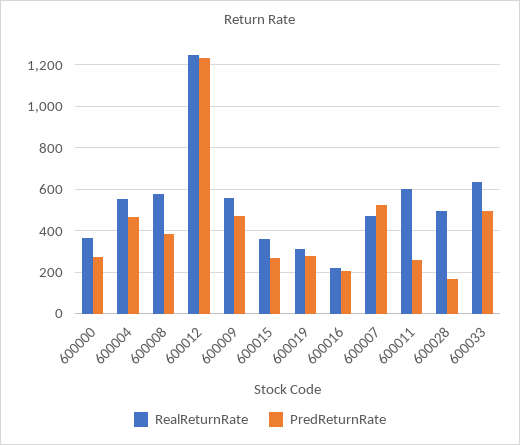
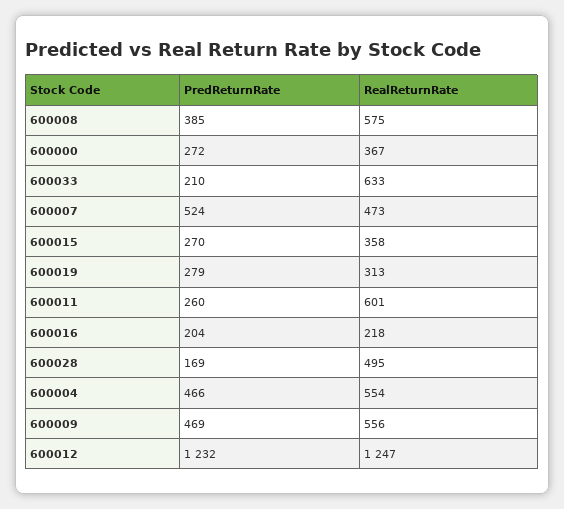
  {
    "RealReturnRate": {
      "600000": 367,
      "600004": 554,
      "600008": 575,
      "600012": 1247,
      "600009": 556,
      "600015": 358,
      "600019": 313,
      "600016": 218,
      "600007": 473,
      "600011": 601,
      "600028": 495,
      "600033": 633
    },
    "PredReturnRate": {
      "600000": 272,
      "600004": 466,
      "600008": 385,
      "600012": 1232,
      "600009": 469,
      "600015": 270,
      "600019": 279,
      "600016": 204,
      "600007": 524,
      "600011": 260,
      "600028": 169,
-     "600033": 500
+     "600033": 210
    }
  }

